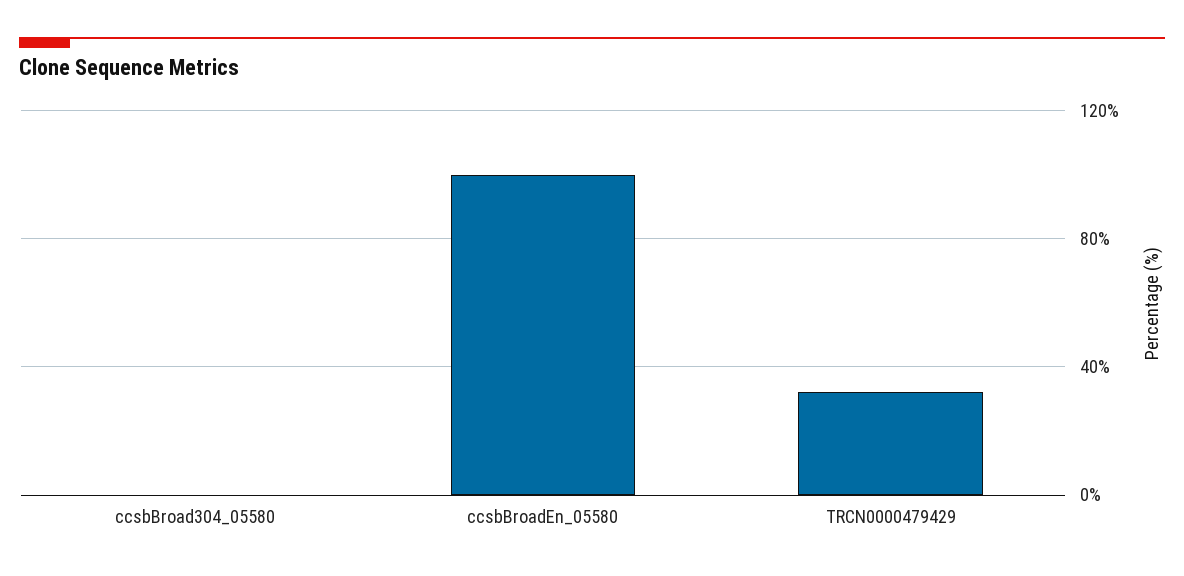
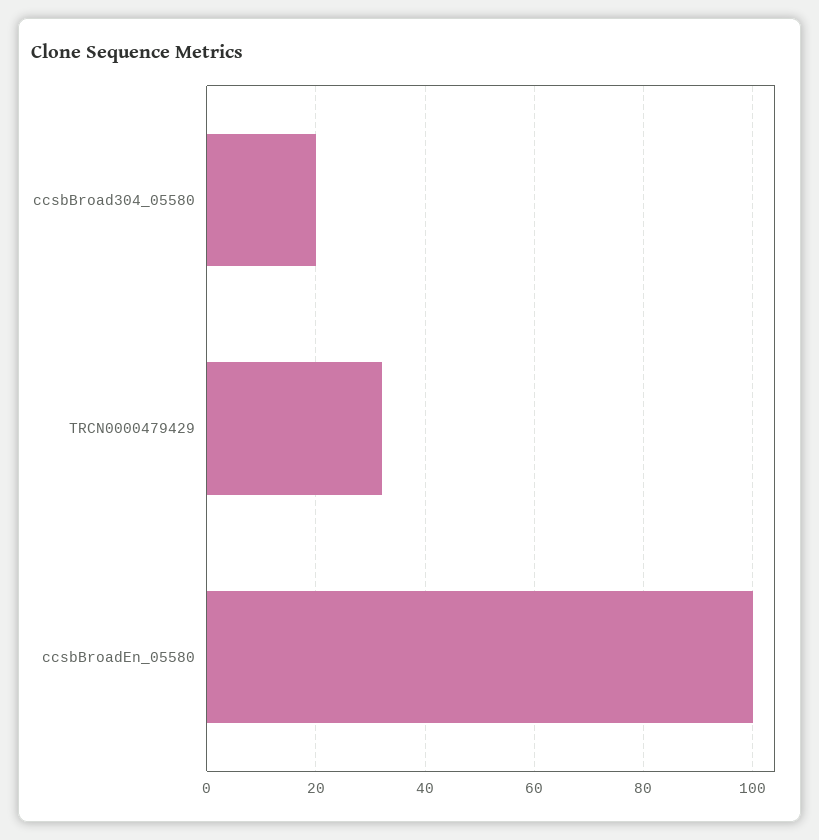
  {
-   "ccsbBroad304_05580": 0,
+   "ccsbBroad304_05580": 20,
    "ccsbBroadEn_05580": 100,
    "TRCN0000479429": 32
  }

